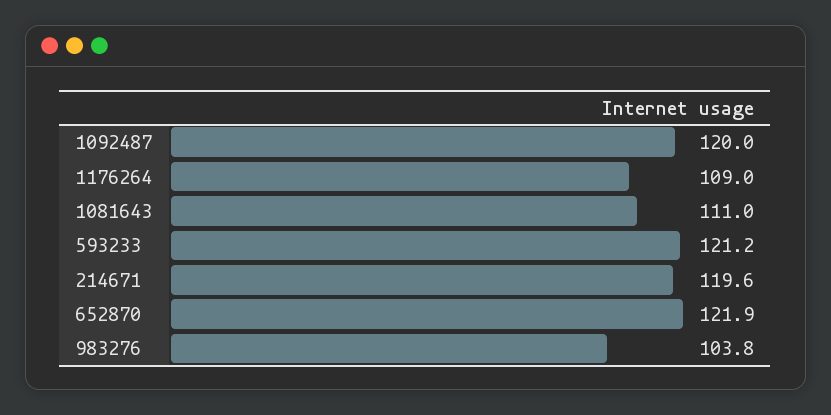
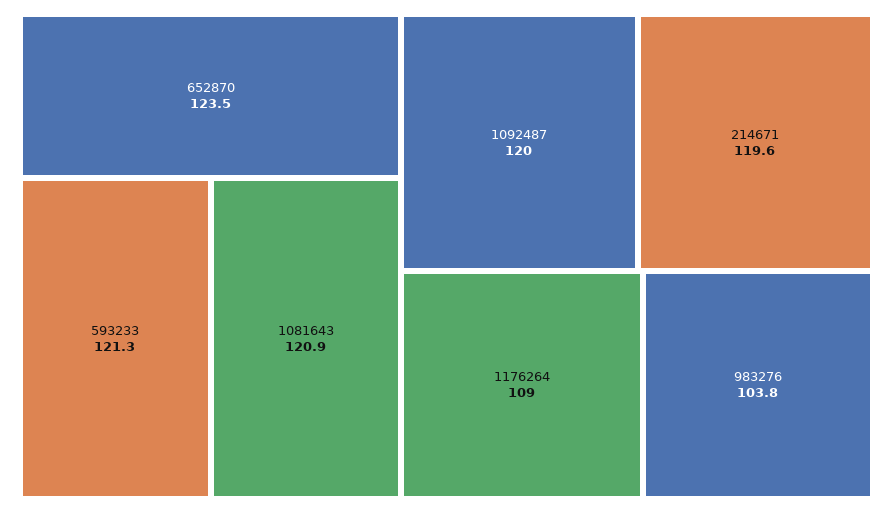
  {
    "1092487": 120,
    "1176264": 109,
-   "1081643": 111,
+   "1081643": 120.9,
-   "593233": 121.2,
+   "593233": 121.3,
    "214671": 119.6,
-   "652870": 121.9,
+   "652870": 123.5,
    "983276": 103.8
  }

